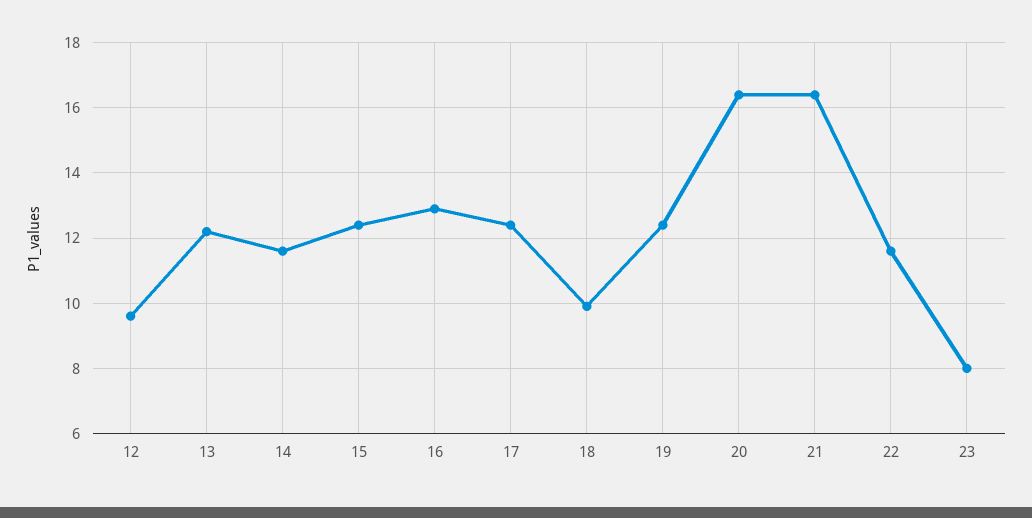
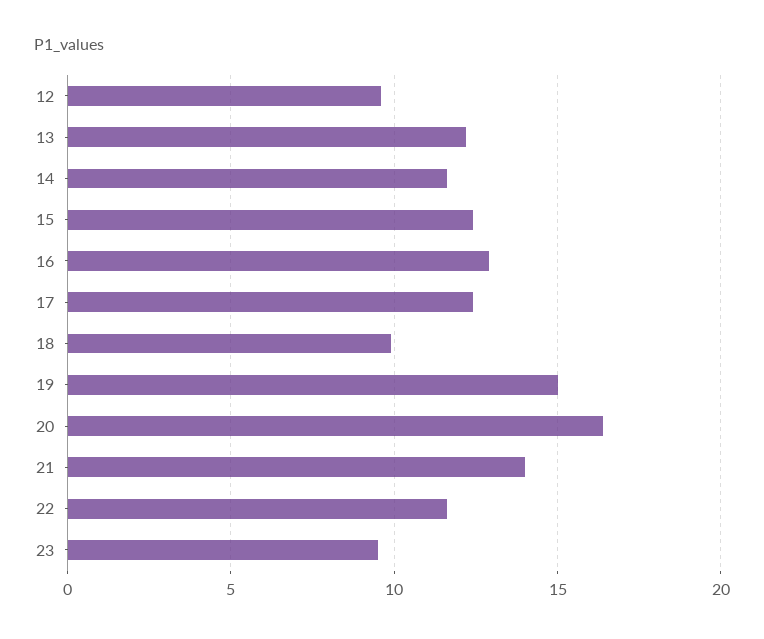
  {
    "12": 9.5,
    "13": 12,
    "14": 11.5,
    "15": 12.5,
    "16": 13,
    "17": 12.5,
    "18": 10,
-   "19": 12.5,
+   "19": 15,
    "20": 16.5,
-   "21": 16.5,
+   "21": 14,
    "22": 11.5,
-   "23": 8
+   "23": 9.5
  }

